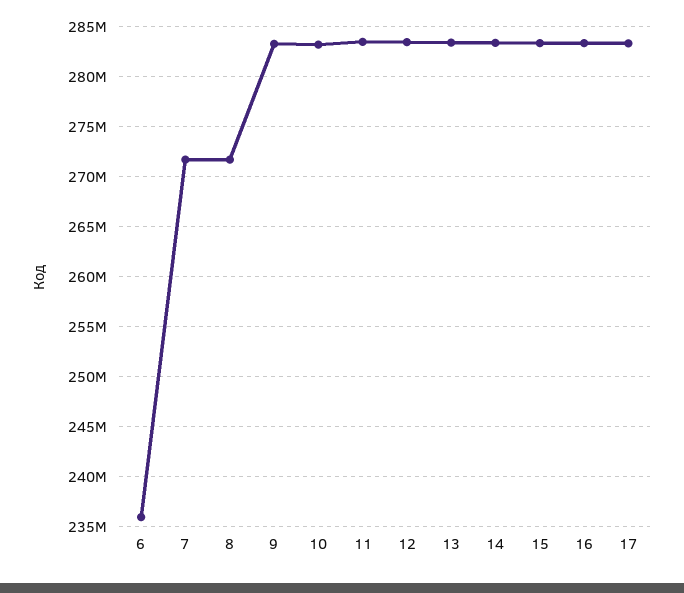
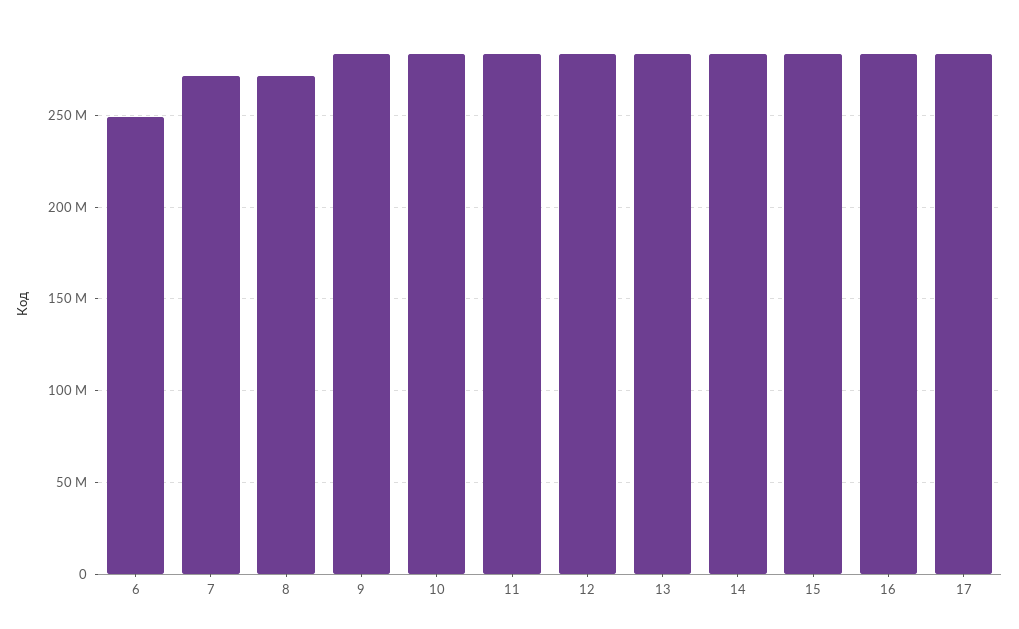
  {
-   "6": 236000000,
+   "6": 250000000,
    "7": 272000000,
    "8": 272000000,
    "9": 283000000,
    "10": 283000000,
    "11": 283000000,
    "12": 283000000,
    "13": 283000000,
    "14": 283000000,
    "15": 283000000,
    "16": 283000000,
    "17": 283000000
  }

